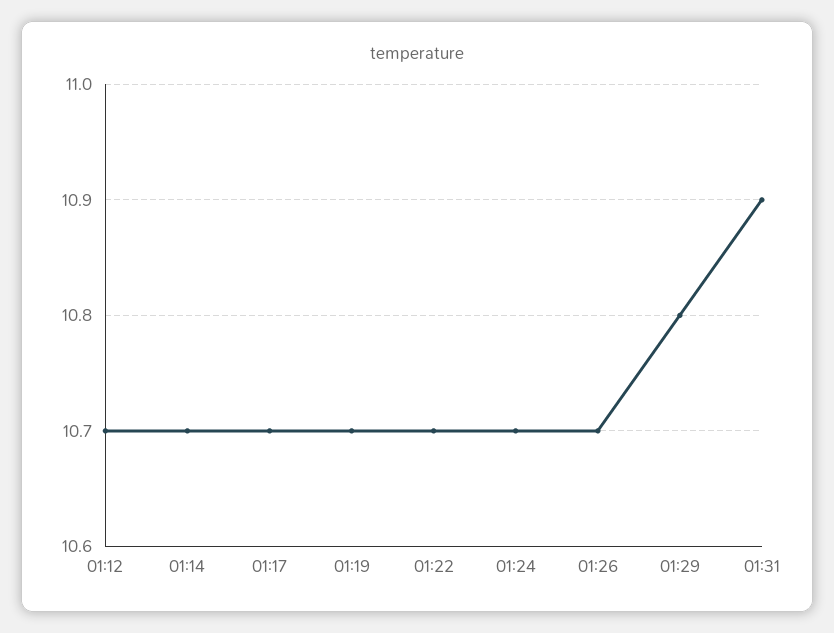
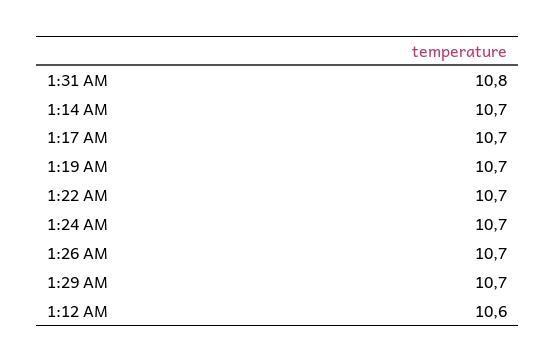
  {
-   "01:12": 10.7,
+   "01:12": 10.6,
    "01:14": 10.7,
    "01:17": 10.7,
    "01:19": 10.7,
    "01:22": 10.7,
    "01:24": 10.7,
    "01:26": 10.7,
-   "01:29": 10.8,
+   "01:29": 10.7,
-   "01:31": 10.9
+   "01:31": 10.8
  }

